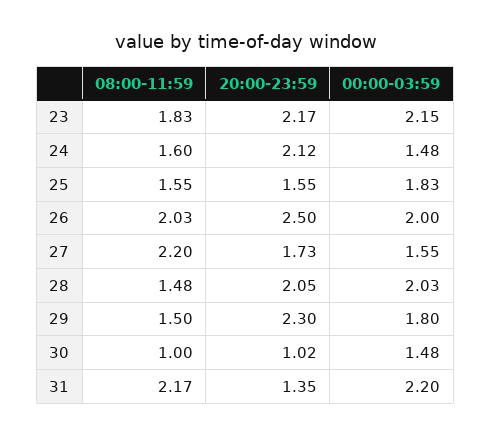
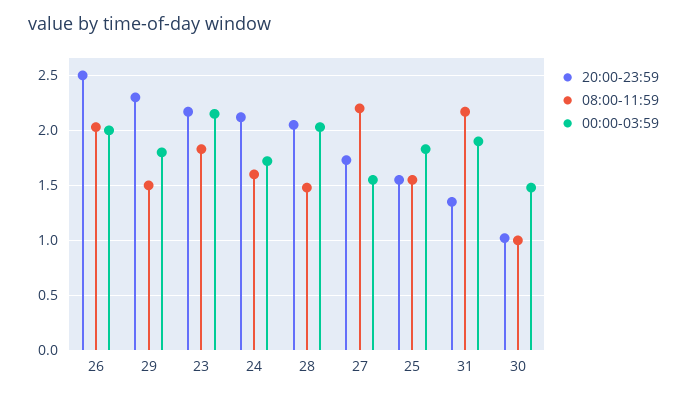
  {
    "08:00-11:59": {
      "23": 1.83,
      "24": 1.6,
      "25": 1.55,
      "26": 2.03,
      "27": 2.2,
      "28": 1.48,
      "29": 1.5,
      "30": 1,
      "31": 2.17
    },
    "20:00-23:59": {
      "23": 2.17,
      "24": 2.12,
      "25": 1.55,
      "26": 2.5,
      "27": 1.73,
      "28": 2.05,
      "29": 2.3,
      "30": 1.02,
      "31": 1.35
    },
    "00:00-03:59": {
      "23": 2.15,
-     "24": 1.48,
+     "24": 1.7,
      "25": 1.83,
      "26": 2,
      "27": 1.55,
      "28": 2.03,
      "29": 1.8,
      "30": 1.48,
-     "31": 2.2
+     "31": 1.9
    }
  }

